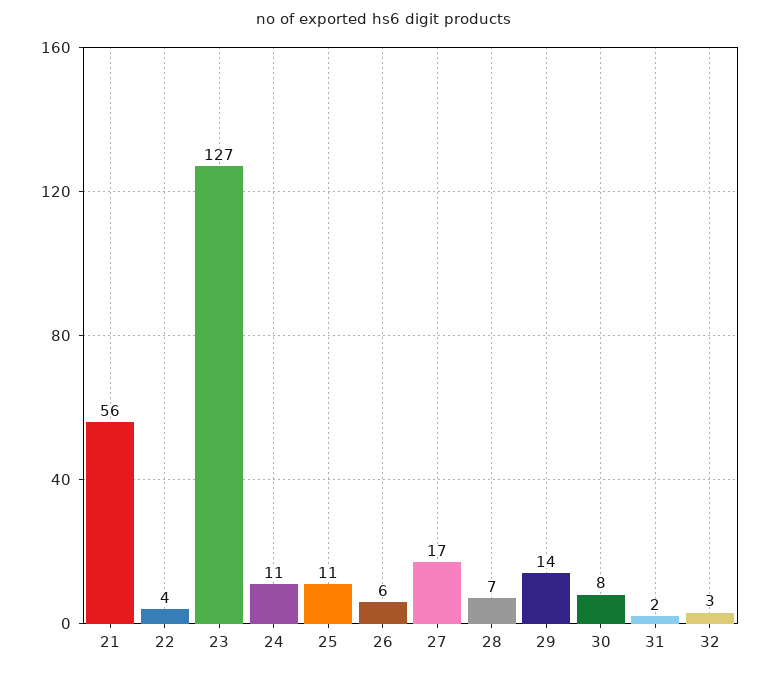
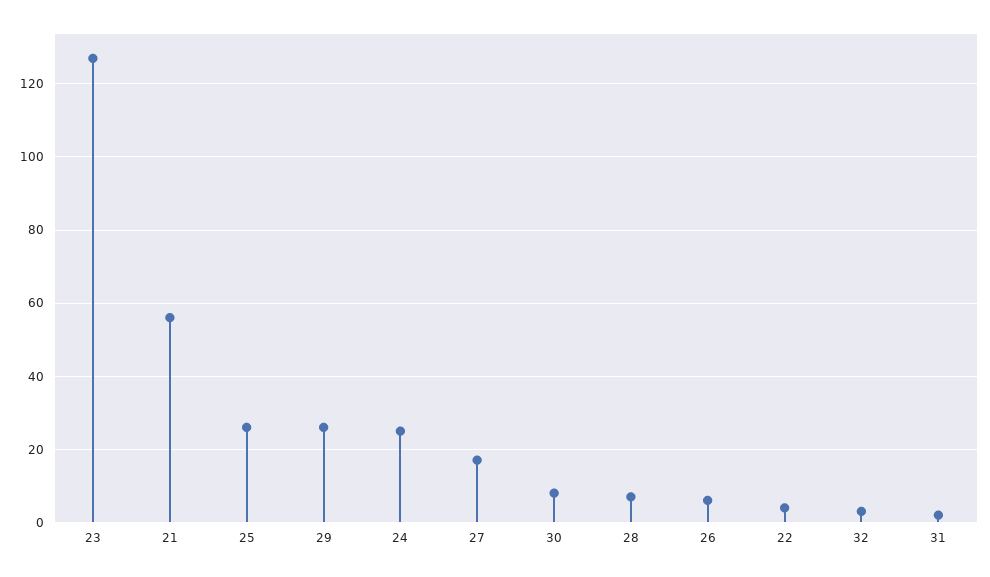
  {
    "21": 56,
    "22": 4,
    "23": 127,
-   "24": 11,
+   "24": 25,
-   "25": 11,
+   "25": 25,
    "26": 6,
    "27": 17,
    "28": 7,
-   "29": 14,
+   "29": 25,
    "30": 8,
    "31": 2,
    "32": 3
  }

